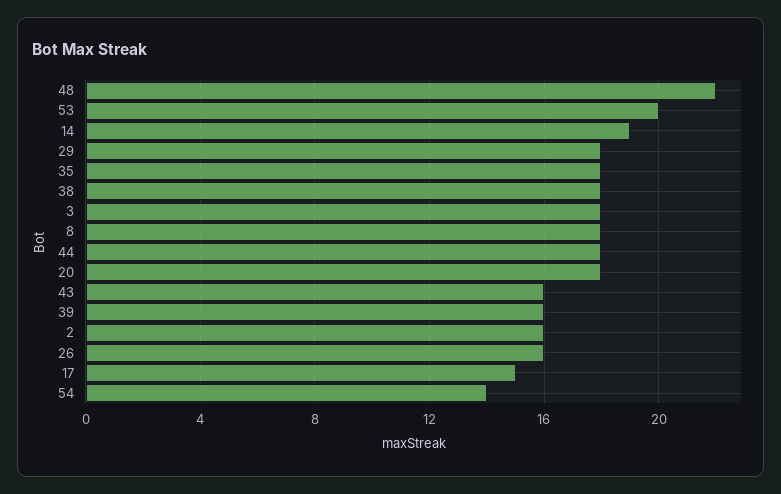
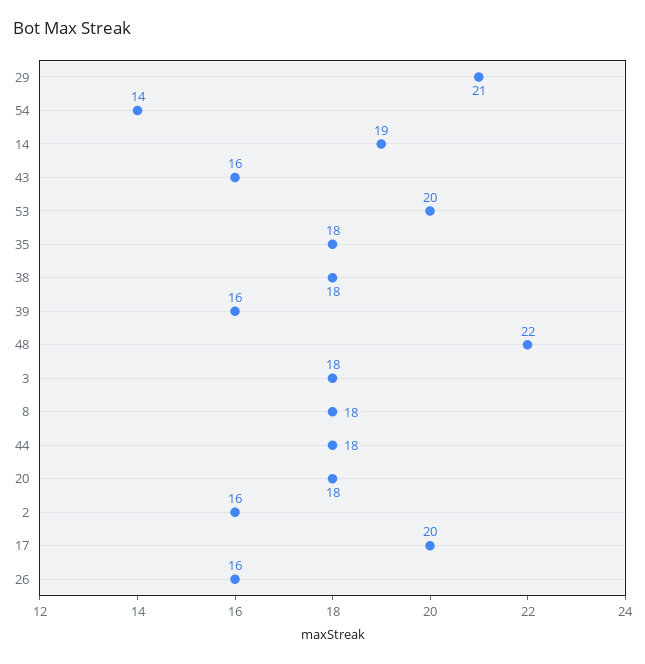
  {
    "48": 22,
    "53": 20,
    "14": 19,
-   "29": 18,
+   "29": 21,
    "35": 18,
    "38": 18,
    "3": 18,
    "8": 18,
    "44": 18,
    "20": 18,
    "43": 16,
    "39": 16,
    "2": 16,
    "26": 16,
-   "17": 15,
+   "17": 20,
    "54": 14
  }

